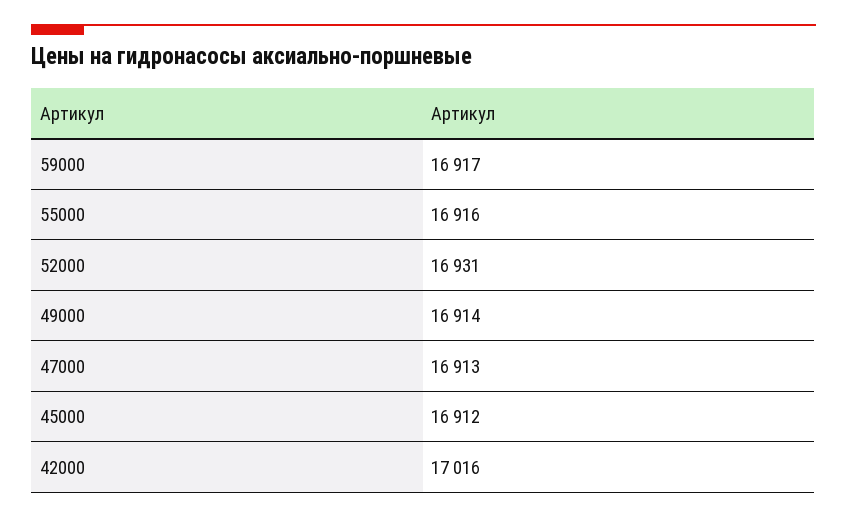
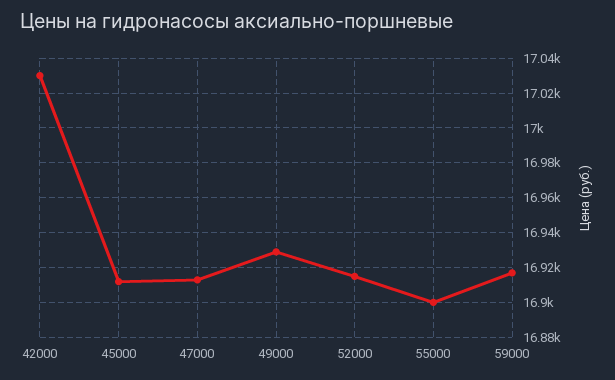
  {
    "59000": 16917,
-   "55000": 16916,
+   "55000": 16900,
-   "52000": 16931,
+   "52000": 16915,
-   "49000": 16914,
+   "49000": 16930,
    "47000": 16913,
    "45000": 16912,
-   "42000": 17016
+   "42000": 17030
  }

